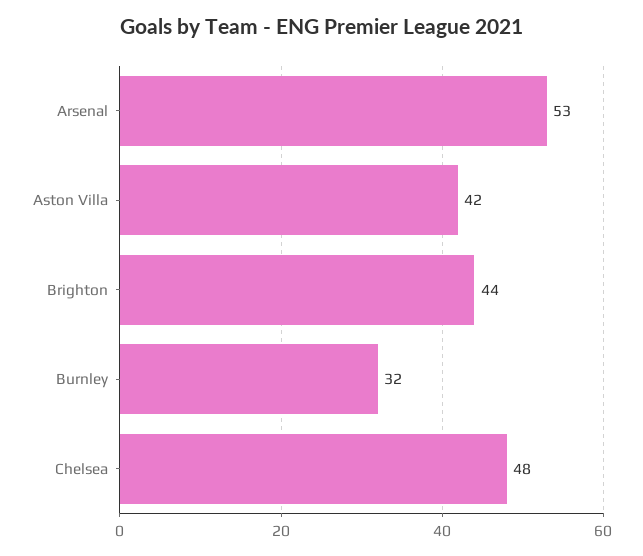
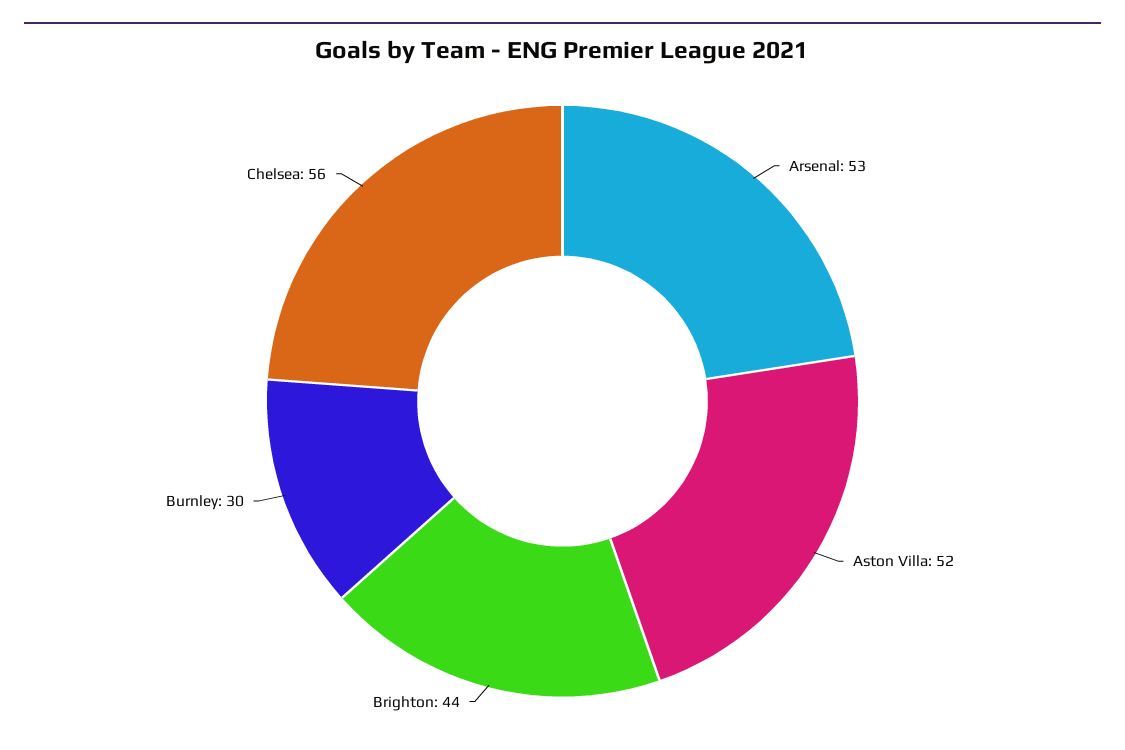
  {
    "Arsenal": 53,
-   "Aston Villa": 42,
+   "Aston Villa": 52,
    "Brighton": 44,
-   "Burnley": 32,
+   "Burnley": 30,
-   "Chelsea": 48
+   "Chelsea": 56
  }

